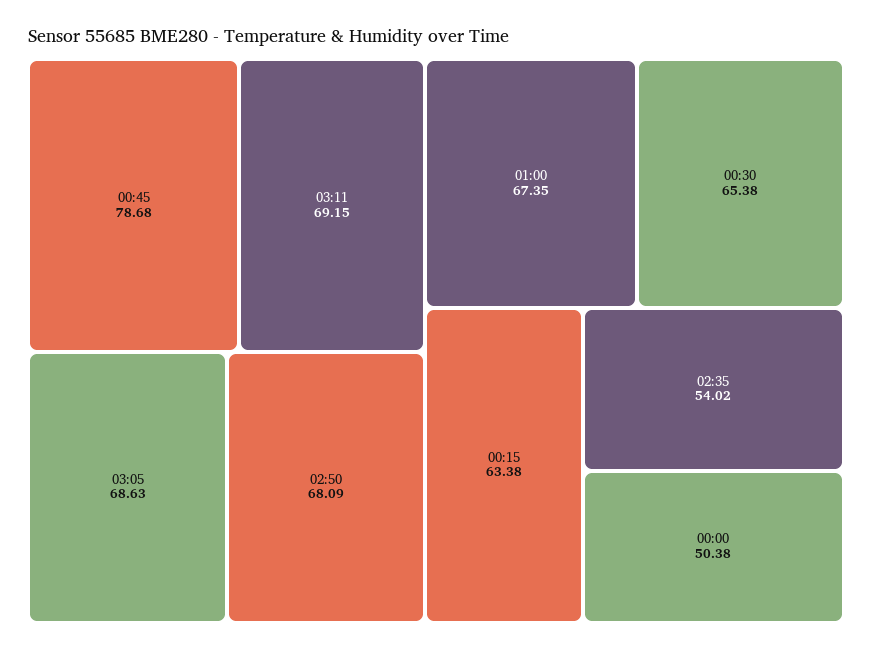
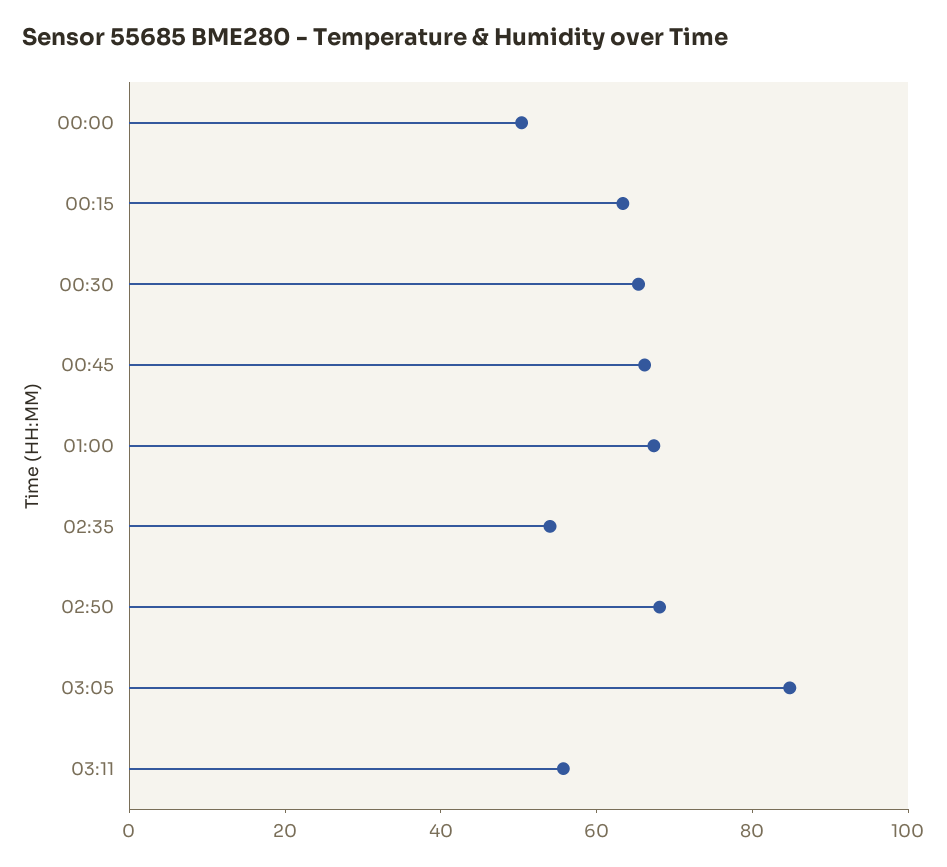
  {
-   "00:45": 78.68,
+   "00:45": 65,
-   "03:11": 69.15,
+   "03:11": 55,
-   "03:05": 68.63,
+   "03:05": 85,
    "02:50": 68.09,
    "01:00": 67.35,
    "00:30": 65.38,
    "00:15": 63.38,
    "02:35": 54.02,
    "00:00": 50.38
  }

